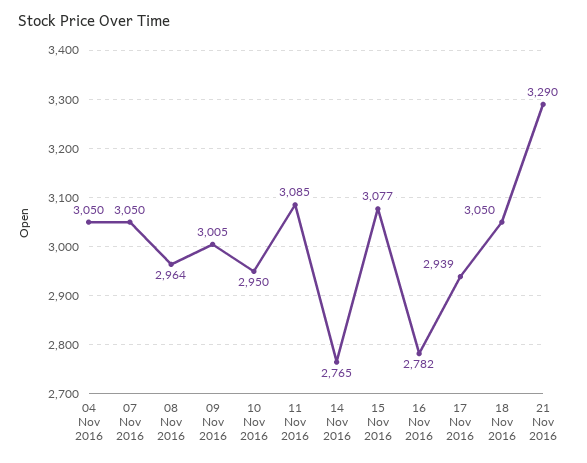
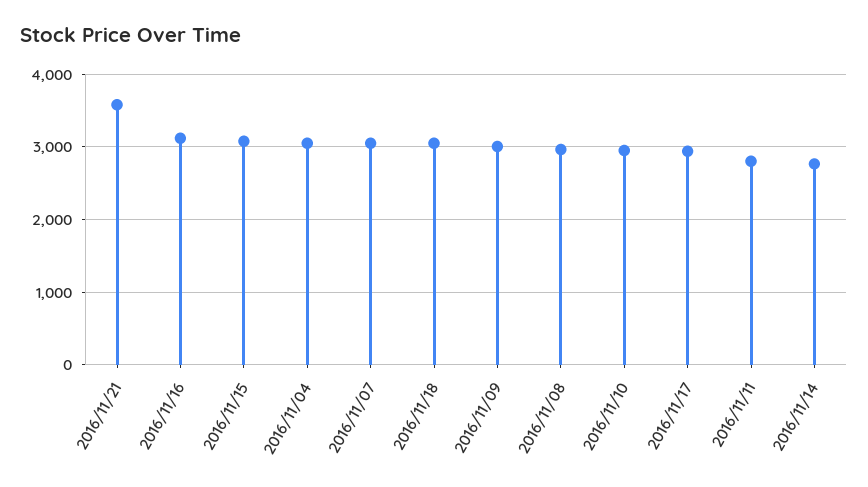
  {
    "04 Nov 2016": 3050,
    "07 Nov 2016": 3050,
    "08 Nov 2016": 2964,
    "09 Nov 2016": 3005,
    "10 Nov 2016": 2950,
-   "11 Nov 2016": 3085,
+   "11 Nov 2016": 2800,
    "14 Nov 2016": 2765,
    "15 Nov 2016": 3077,
-   "16 Nov 2016": 2782,
+   "16 Nov 2016": 3100,
    "17 Nov 2016": 2939,
    "18 Nov 2016": 3050,
-   "21 Nov 2016": 3290
+   "21 Nov 2016": 3600
  }

